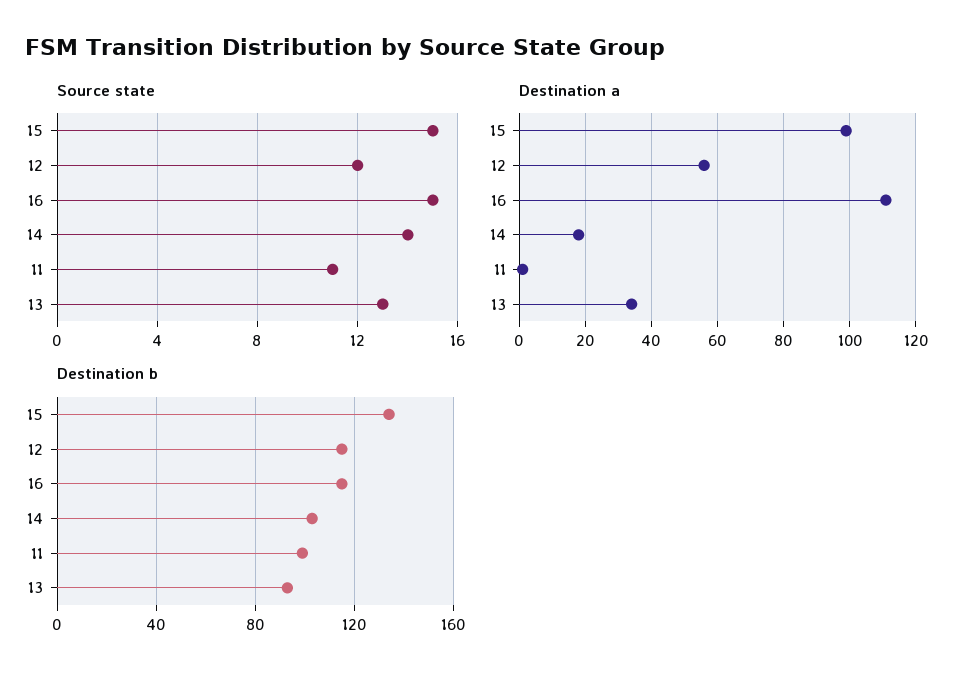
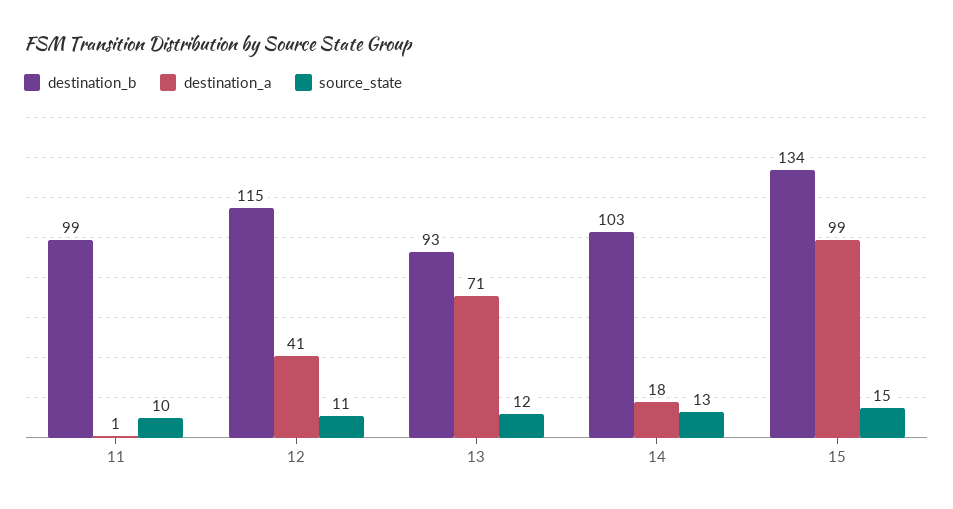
  {
    "Source state": {
      "15": 15,
-     "12": 12,
+     "12": 11,
-     "16": 15,
-     "14": 14,
+     "14": 13,
-     "11": 11,
+     "11": 10,
-     "13": 13
+     "13": 12
    },
    "Destination a": {
      "15": 99,
-     "12": 55,
+     "12": 41,
-     "16": 110,
      "14": 18,
      "11": 1,
-     "13": 35
+     "13": 71
    },
    "Destination b": {
      "15": 134,
      "12": 115,
-     "16": 115,
      "14": 103,
      "11": 99,
      "13": 93
    }
  }

